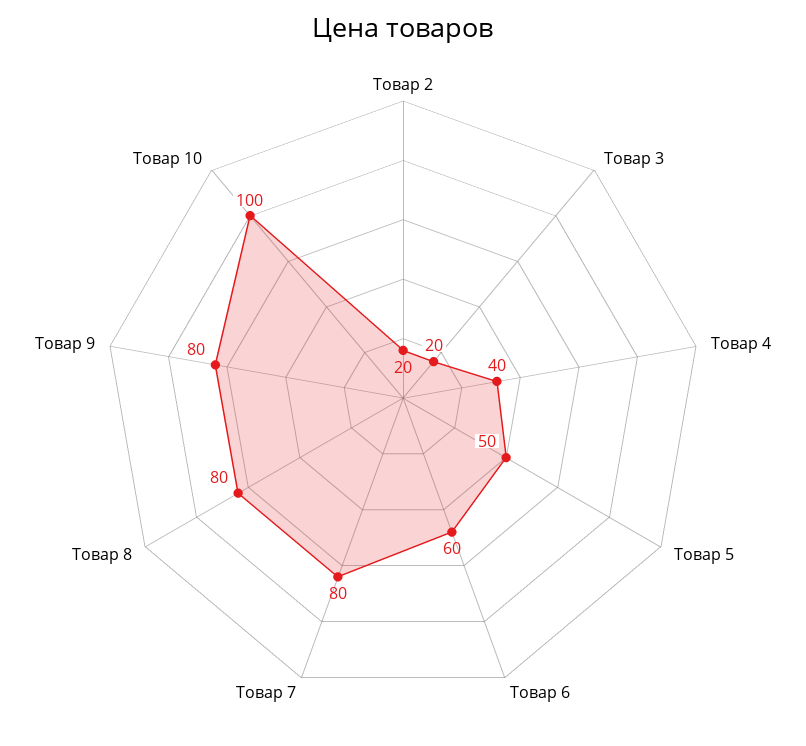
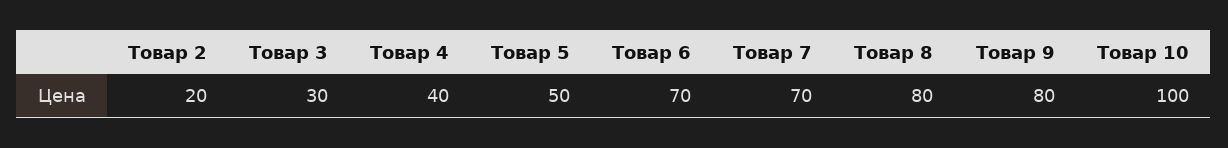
  {
    "Товар 2": 20,
-   "Товар 3": 20,
+   "Товар 3": 30,
    "Товар 4": 40,
    "Товар 5": 50,
-   "Товар 6": 60,
+   "Товар 6": 70,
-   "Товар 7": 80,
+   "Товар 7": 70,
    "Товар 8": 80,
    "Товар 9": 80,
    "Товар 10": 100
  }

